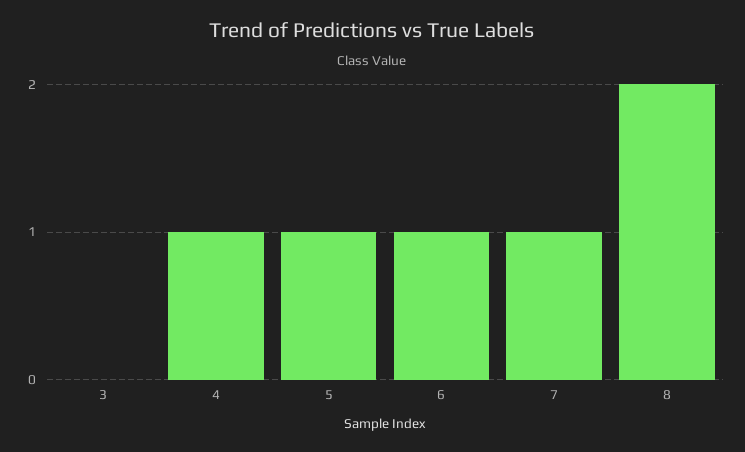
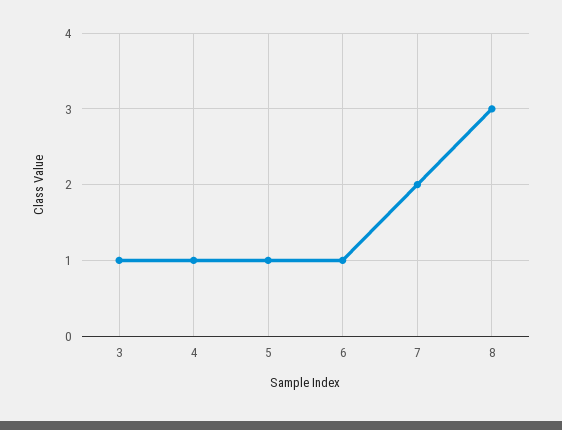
  {
-   "3": 0,
+   "3": 1,
    "4": 1,
    "5": 1,
    "6": 1,
-   "7": 1,
+   "7": 2,
-   "8": 2
+   "8": 3
  }

